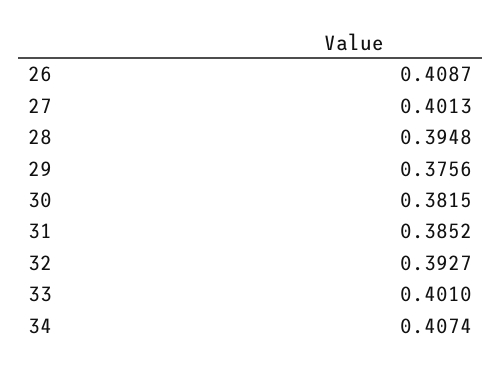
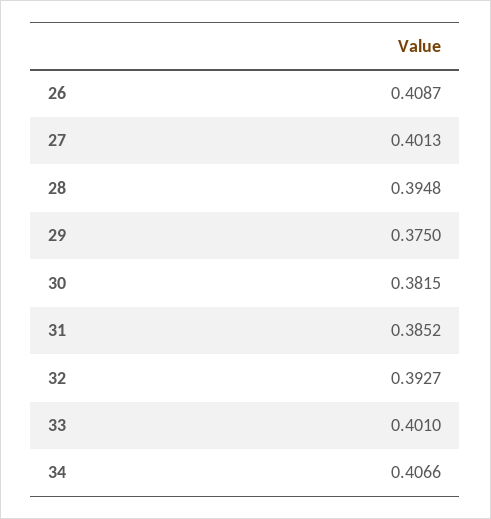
  {
    "26": 0.4087,
    "27": 0.4013,
    "28": 0.3948,
-   "29": 0.3756,
+   "29": 0.375,
    "30": 0.3815,
    "31": 0.3852,
    "32": 0.3927,
    "33": 0.401,
-   "34": 0.4074
+   "34": 0.4066
  }

